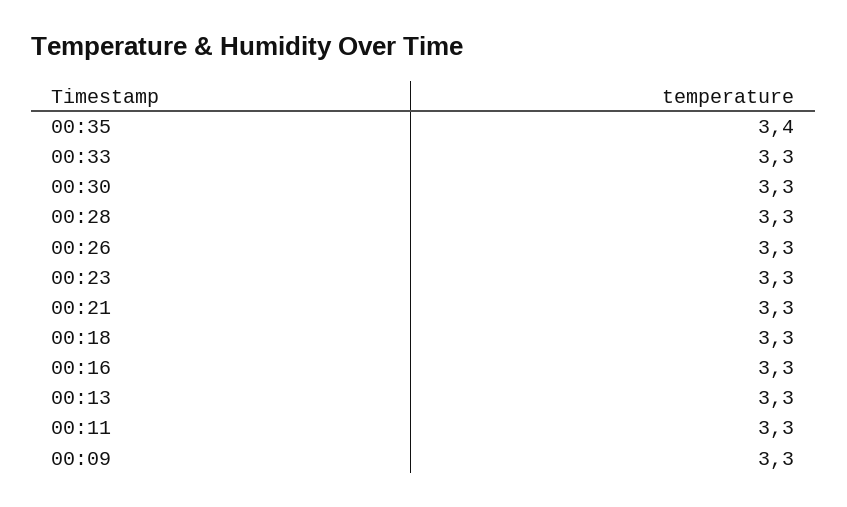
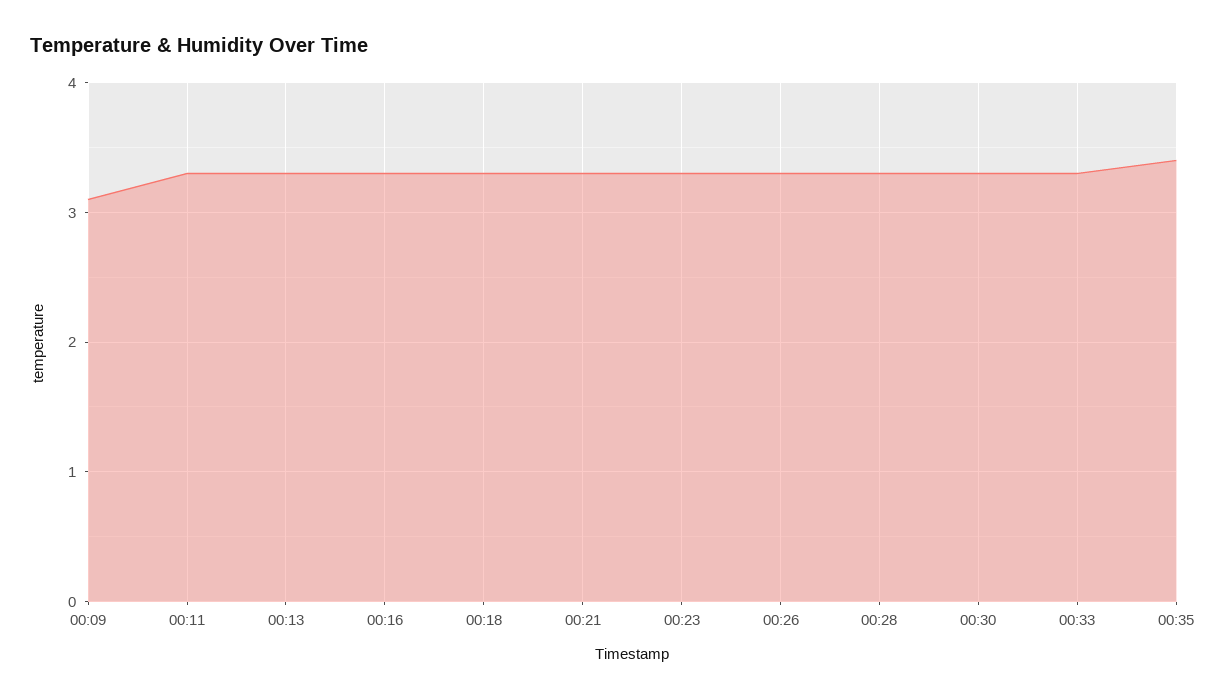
  {
    "00:35": 3.4,
    "00:33": 3.3,
    "00:30": 3.3,
    "00:28": 3.3,
    "00:26": 3.3,
    "00:23": 3.3,
    "00:21": 3.3,
    "00:18": 3.3,
    "00:16": 3.3,
    "00:13": 3.3,
    "00:11": 3.3,
-   "00:09": 3.3
+   "00:09": 3.1
  }

